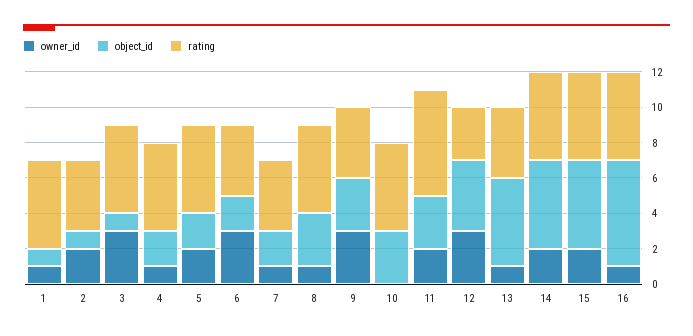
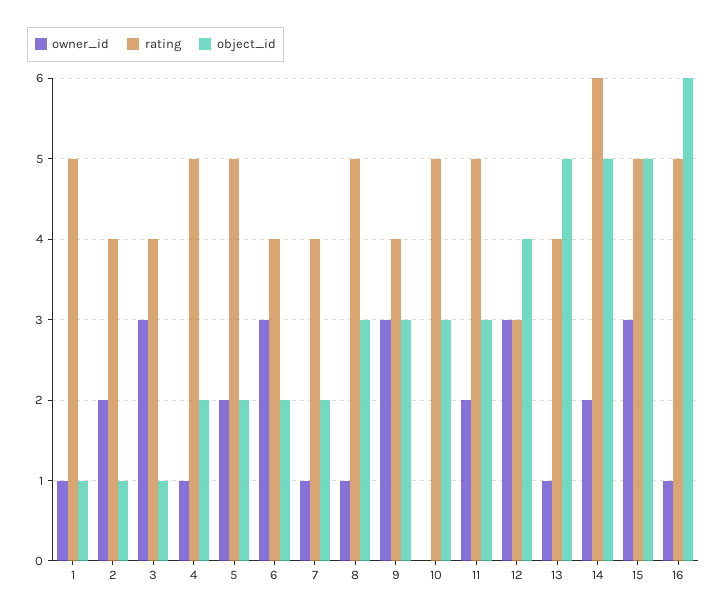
  {
    "owner_id": {
      "1": 1,
      "2": 2,
      "3": 3,
      "4": 1,
      "5": 2,
      "6": 3,
      "7": 1,
      "8": 1,
      "9": 3,
      "10": 0,
      "11": 2,
      "12": 3,
      "13": 1,
      "14": 2,
-     "15": 2,
+     "15": 3,
      "16": 1
    },
    "object_id": {
      "1": 1,
      "2": 1,
      "3": 1,
      "4": 2,
      "5": 2,
      "6": 2,
      "7": 2,
      "8": 3,
      "9": 3,
      "10": 3,
      "11": 3,
      "12": 4,
      "13": 5,
      "14": 5,
      "15": 5,
      "16": 6
    },
    "rating": {
      "1": 5,
      "2": 4,
-     "3": 5,
+     "3": 4,
      "4": 5,
      "5": 5,
      "6": 4,
      "7": 4,
      "8": 5,
      "9": 4,
      "10": 5,
-     "11": 6,
+     "11": 5,
      "12": 3,
      "13": 4,
-     "14": 5,
+     "14": 6,
      "15": 5,
      "16": 5
    }
  }

